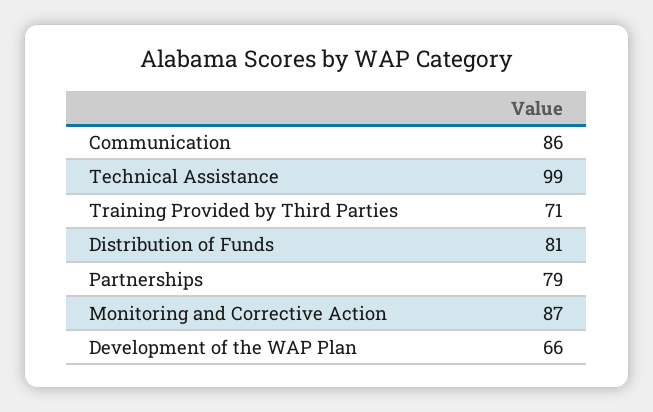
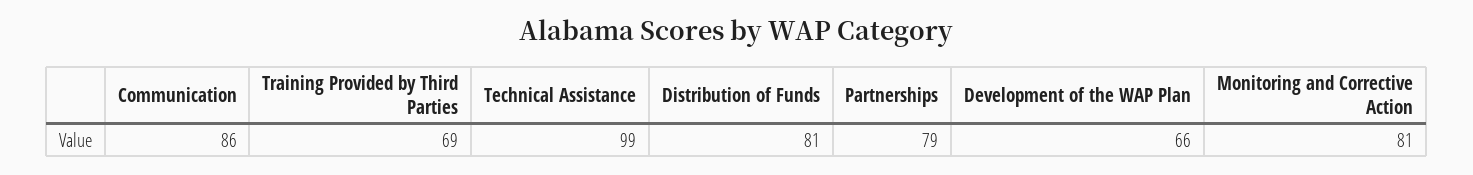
  {
    "Communication": 86,
    "Technical Assistance": 99,
-   "Training Provided by Third Parties": 71,
+   "Training Provided by Third Parties": 69,
    "Distribution of Funds": 81,
    "Partnerships": 79,
-   "Monitoring and Corrective Action": 87,
+   "Monitoring and Corrective Action": 81,
    "Development of the WAP Plan": 66
  }

